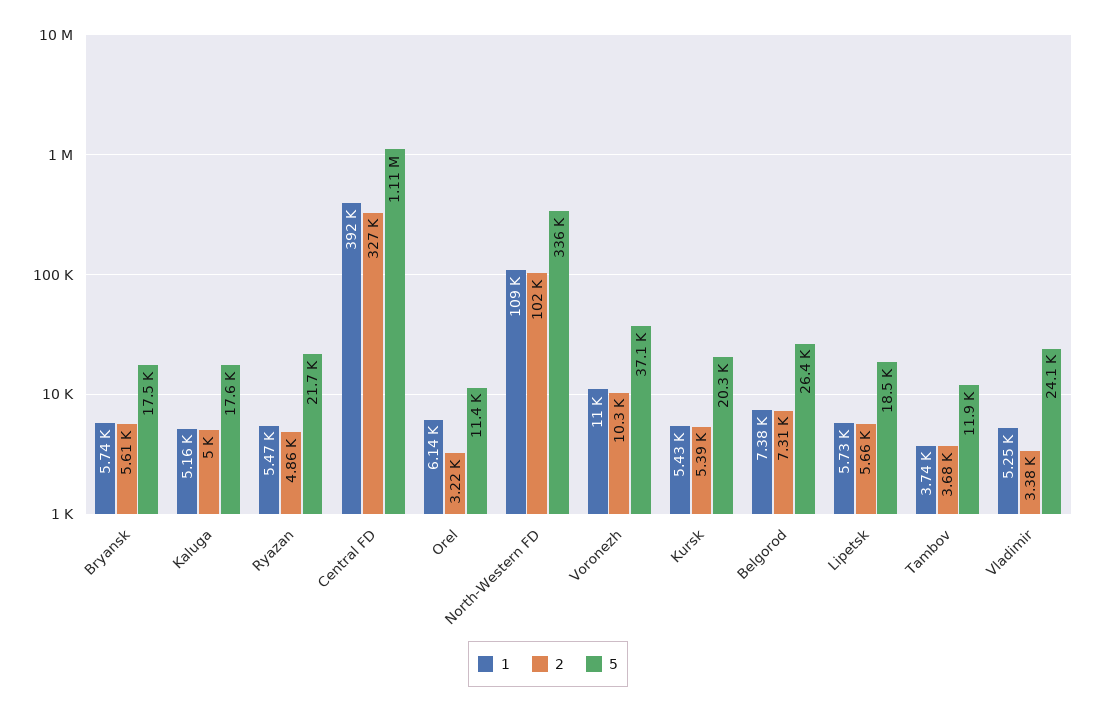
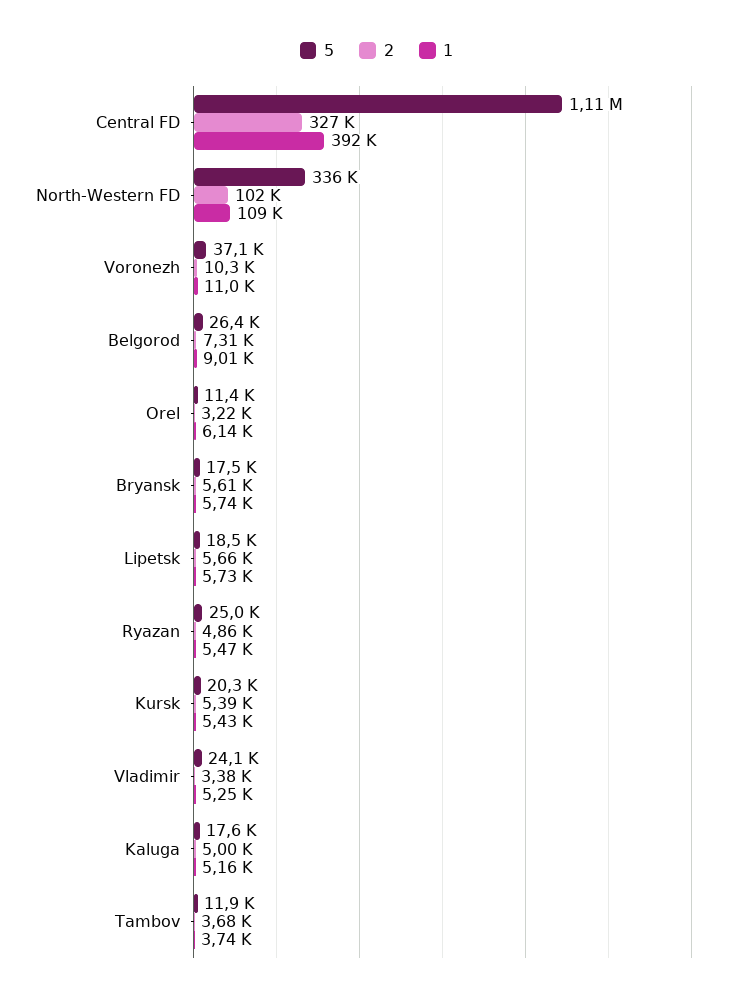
  {
    "1": {
      "Bryansk": 5740,
      "Kaluga": 5160,
      "Ryazan": 5470,
      "Central FD": 392000,
      "Orel": 6140,
      "North-Western FD": 109000,
      "Voronezh": 11000,
      "Kursk": 5430,
-     "Belgorod": 7380,
+     "Belgorod": 9010,
      "Lipetsk": 5730,
      "Tambov": 3740,
      "Vladimir": 5250
    },
    "2": {
      "Bryansk": 5610,
      "Kaluga": 5000,
      "Ryazan": 4860,
      "Central FD": 327000,
      "Orel": 3220,
      "North-Western FD": 102000,
      "Voronezh": 10300,
      "Kursk": 5390,
      "Belgorod": 7310,
      "Lipetsk": 5660,
      "Tambov": 3680,
      "Vladimir": 3380
    },
    "5": {
      "Bryansk": 17500,
      "Kaluga": 17600,
-     "Ryazan": 21700,
+     "Ryazan": 25000,
      "Central FD": 1110000,
      "Orel": 11400,
      "North-Western FD": 336000,
      "Voronezh": 37100,
      "Kursk": 20300,
      "Belgorod": 26400,
      "Lipetsk": 18500,
      "Tambov": 11900,
      "Vladimir": 24100
    }
  }

